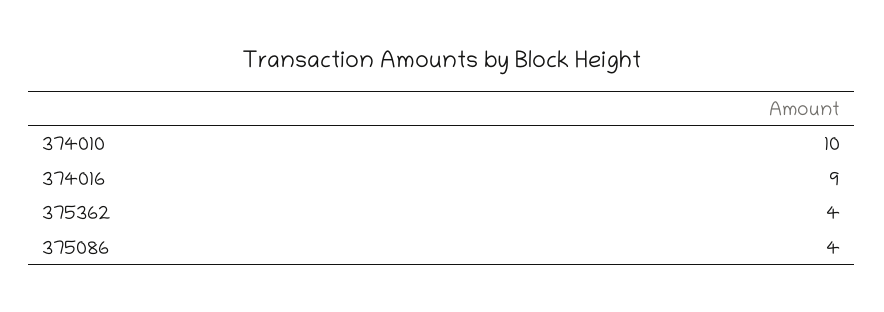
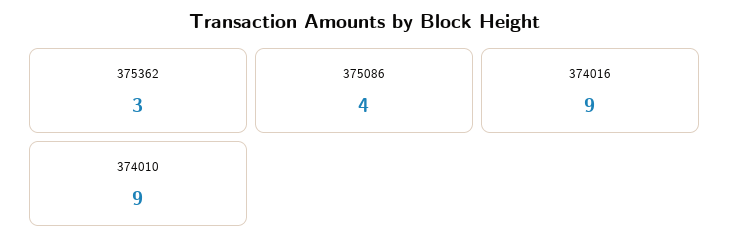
  {
-   "374010": 10,
+   "374010": 9,
    "374016": 9,
-   "375362": 4,
+   "375362": 3,
    "375086": 4
  }

